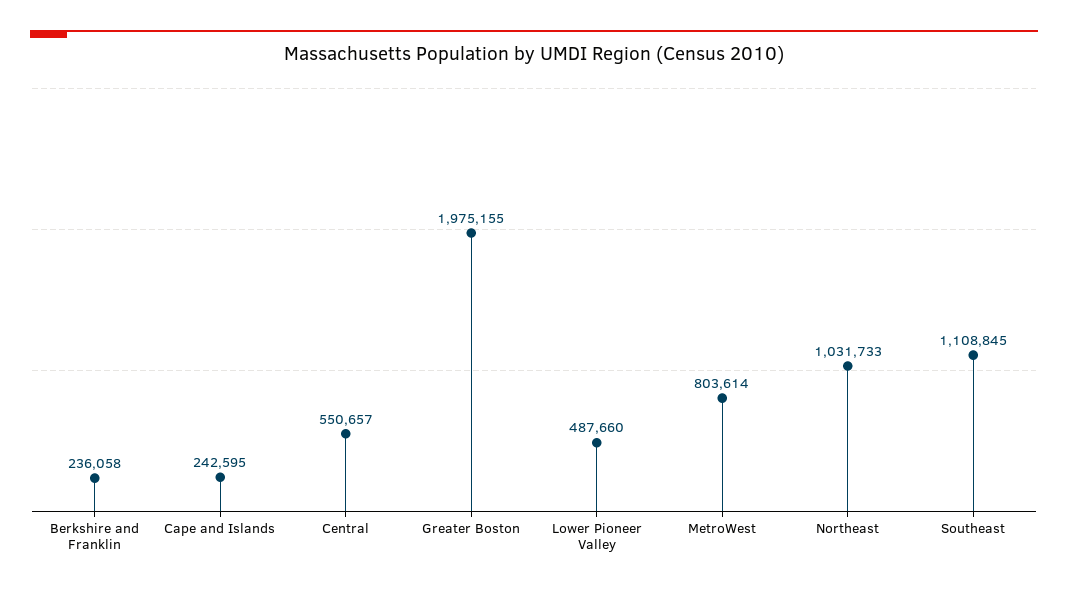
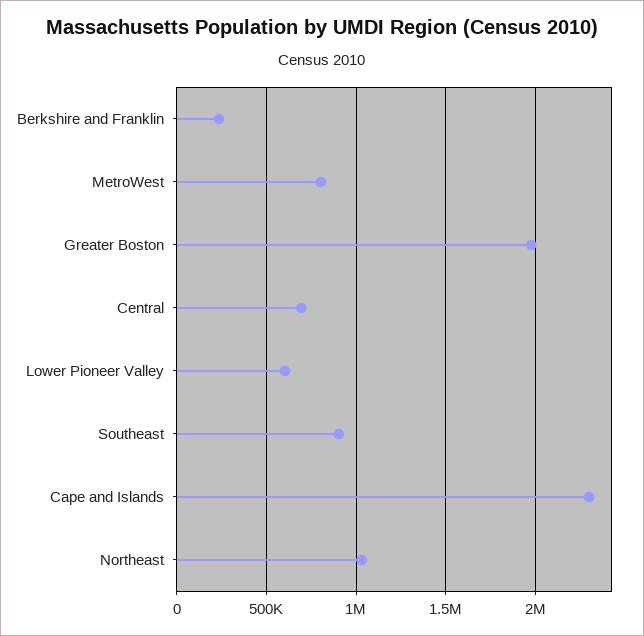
  {
    "Berkshire and Franklin": 236058,
-   "Cape and Islands": 242595,
+   "Cape and Islands": 2300000,
-   "Central": 550657,
+   "Central": 700000,
    "Greater Boston": 1975155,
-   "Lower Pioneer Valley": 487660,
+   "Lower Pioneer Valley": 600000,
    "MetroWest": 803614,
    "Northeast": 1031733,
-   "Southeast": 1108845
+   "Southeast": 900000
  }

